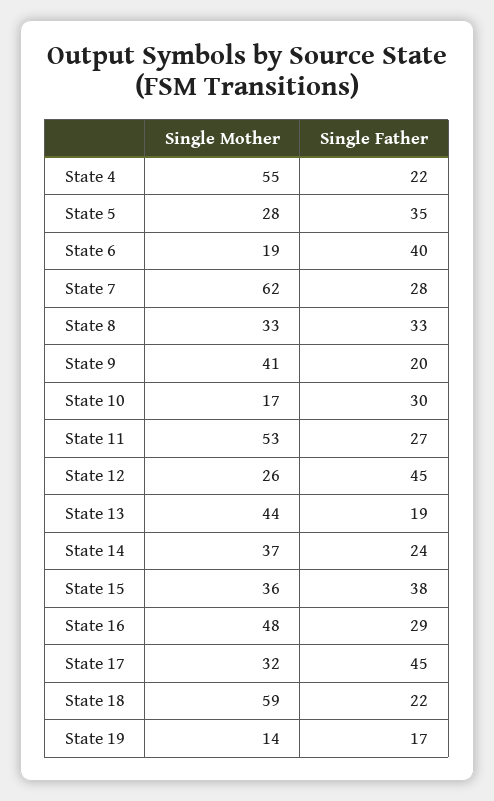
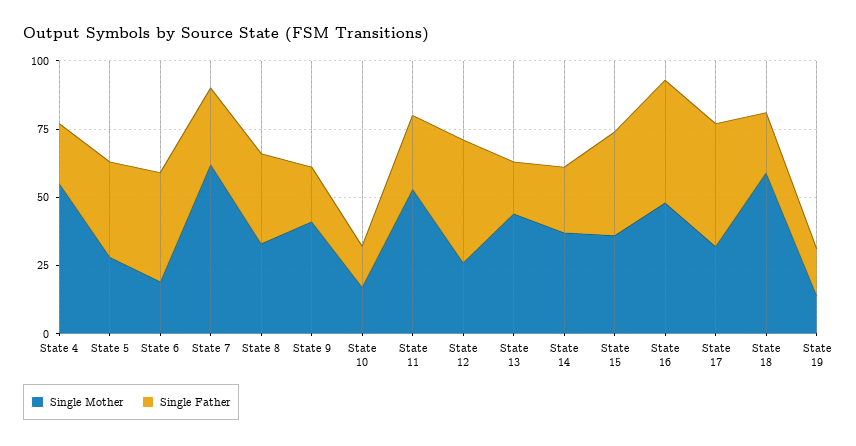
  {
    "Single Mother": {
      "State 4": 55,
      "State 5": 28,
      "State 6": 19,
      "State 7": 62,
      "State 8": 33,
      "State 9": 41,
      "State 10": 17,
      "State 11": 53,
      "State 12": 26,
      "State 13": 44,
      "State 14": 37,
      "State 15": 36,
      "State 16": 48,
      "State 17": 32,
      "State 18": 59,
      "State 19": 14
    },
    "Single Father": {
      "State 4": 22,
      "State 5": 35,
      "State 6": 40,
      "State 7": 28,
      "State 8": 33,
      "State 9": 20,
-     "State 10": 30,
+     "State 10": 15,
      "State 11": 27,
      "State 12": 45,
      "State 13": 19,
      "State 14": 24,
      "State 15": 38,
-     "State 16": 29,
+     "State 16": 45,
      "State 17": 45,
      "State 18": 22,
      "State 19": 17
    }
  }

